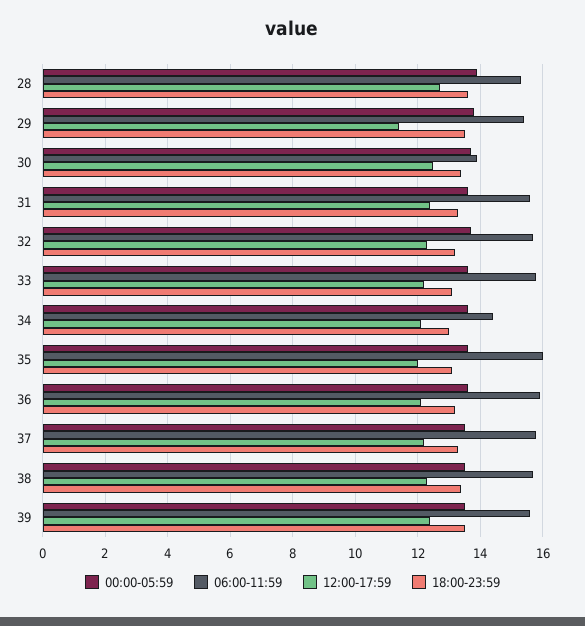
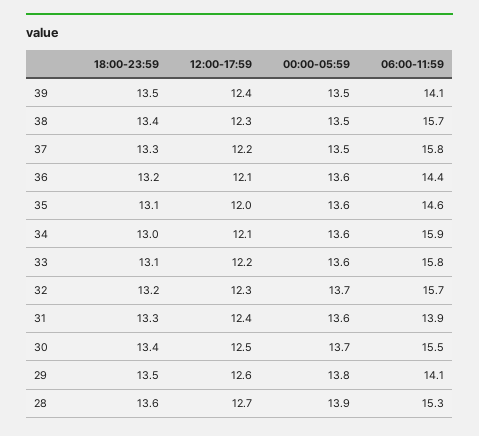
  {
    "00:00-05:59": {
      "28": 13.9,
      "29": 13.8,
      "30": 13.7,
      "31": 13.6,
      "32": 13.7,
      "33": 13.6,
      "34": 13.6,
      "35": 13.6,
      "36": 13.6,
      "37": 13.5,
      "38": 13.5,
      "39": 13.5
    },
    "06:00-11:59": {
      "28": 15.3,
-     "29": 15.5,
+     "29": 14.1,
-     "30": 14,
+     "30": 15.5,
-     "31": 15.5,
+     "31": 13.9,
      "32": 15.7,
      "33": 15.8,
-     "34": 14.5,
+     "34": 15.9,
-     "35": 16,
+     "35": 14.6,
-     "36": 16,
+     "36": 14.4,
      "37": 15.8,
      "38": 15.7,
-     "39": 15.5
+     "39": 14.1
    },
    "12:00-17:59": {
      "28": 12.7,
-     "29": 11.5,
+     "29": 12.6,
      "30": 12.5,
      "31": 12.4,
      "32": 12.3,
      "33": 12.2,
      "34": 12.1,
      "35": 12,
      "36": 12.1,
      "37": 12.2,
      "38": 12.3,
      "39": 12.4
    },
    "18:00-23:59": {
      "28": 13.6,
      "29": 13.5,
      "30": 13.4,
      "31": 13.3,
      "32": 13.2,
      "33": 13.1,
      "34": 13,
      "35": 13.1,
      "36": 13.2,
      "37": 13.3,
      "38": 13.4,
      "39": 13.5
    }
  }

